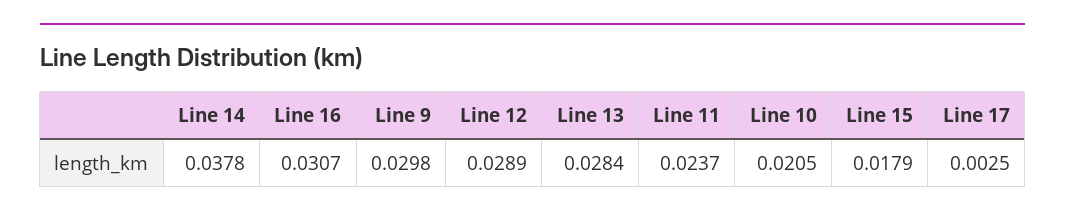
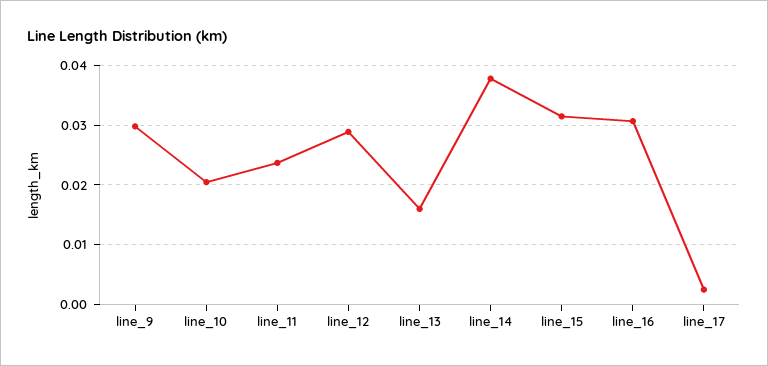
  {
    "Line 14": 0.0378,
    "Line 16": 0.0307,
    "Line 9": 0.0298,
    "Line 12": 0.0289,
-   "Line 13": 0.0284,
+   "Line 13": 0.016,
    "Line 11": 0.0237,
    "Line 10": 0.0205,
-   "Line 15": 0.0179,
+   "Line 15": 0.032,
    "Line 17": 0.0025
  }

